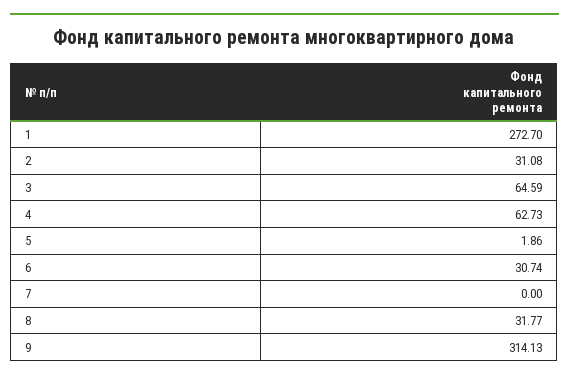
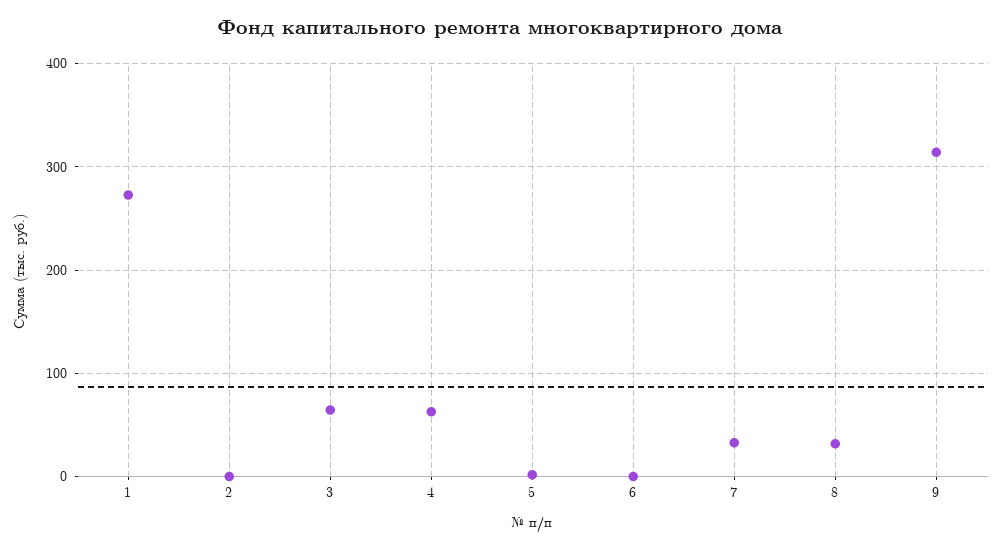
  {
    "1": 272.7,
-   "2": 31.08,
+   "2": 0,
    "3": 64.59,
    "4": 62.73,
    "5": 1.86,
-   "6": 30.74,
+   "6": 0,
-   "7": 0,
+   "7": 30,
    "8": 31.77,
    "9": 314.13
  }

